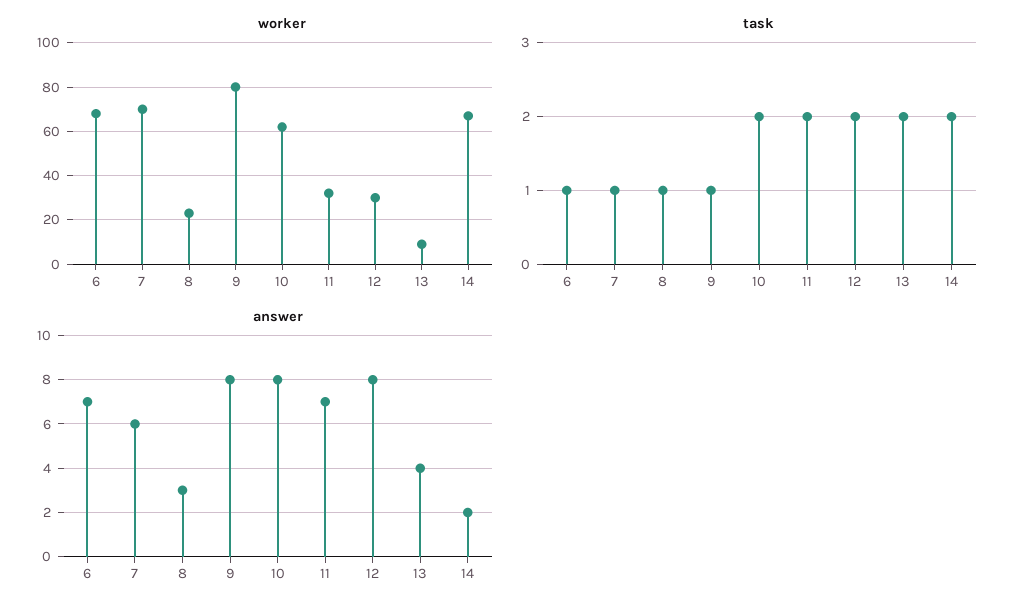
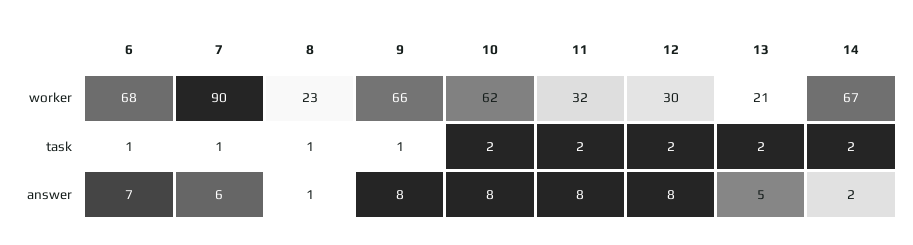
  {
    "worker": {
      "6": 68,
-     "7": 70,
+     "7": 90,
      "8": 23,
-     "9": 80,
+     "9": 66,
      "10": 62,
      "11": 32,
      "12": 30,
-     "13": 10,
+     "13": 21,
      "14": 67
    },
    "task": {
      "6": 1,
      "7": 1,
      "8": 1,
      "9": 1,
      "10": 2,
      "11": 2,
      "12": 2,
      "13": 2,
      "14": 2
    },
    "answer": {
      "6": 7,
      "7": 6,
-     "8": 3,
+     "8": 1,
      "9": 8,
      "10": 8,
-     "11": 7,
+     "11": 8,
      "12": 8,
-     "13": 4,
+     "13": 5,
      "14": 2
    }
  }

